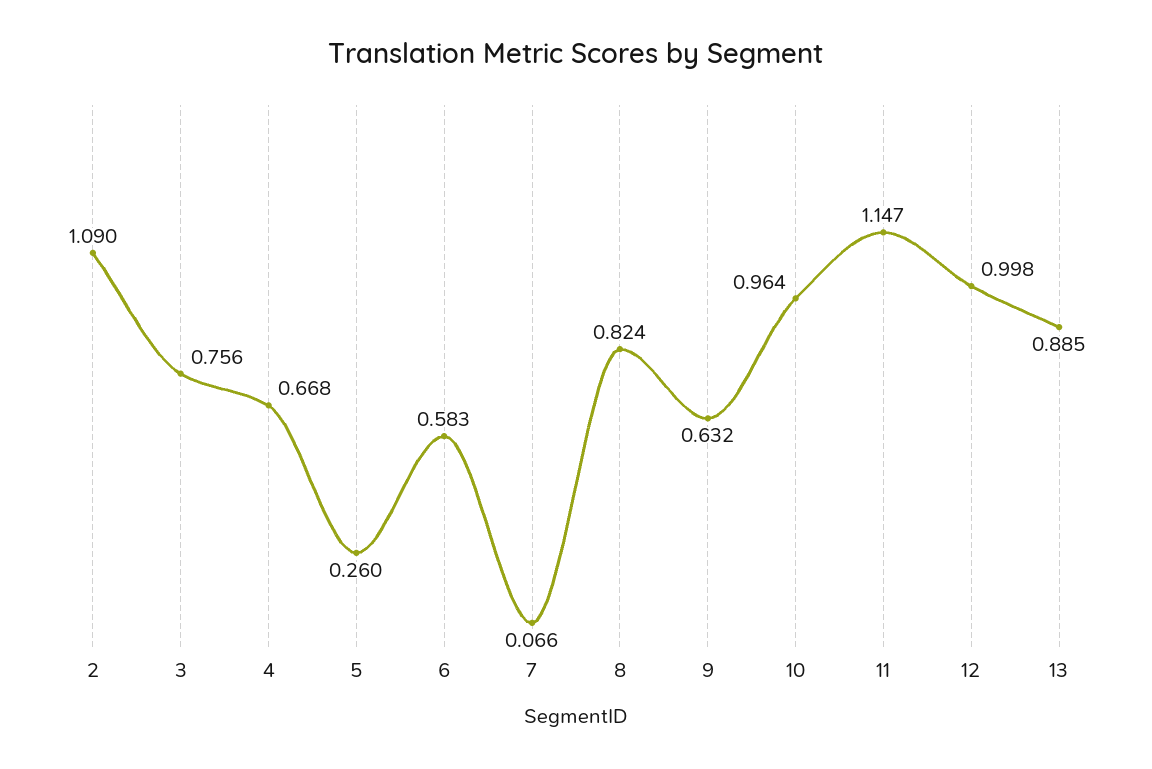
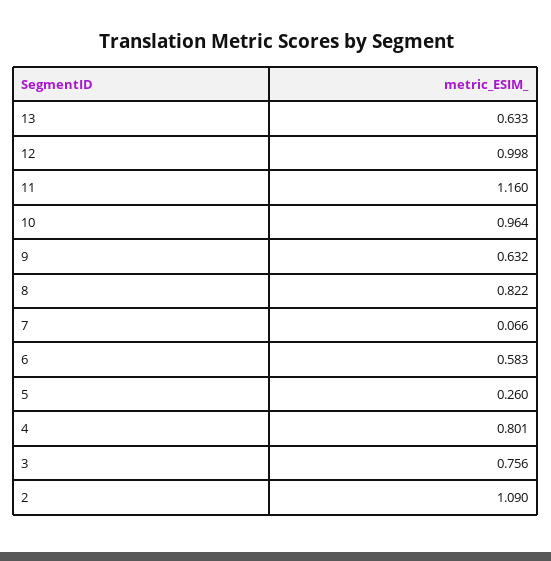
  {
    "2": 1.09,
    "3": 0.756,
-   "4": 0.668,
+   "4": 0.801,
    "5": 0.26,
    "6": 0.583,
    "7": 0.066,
-   "8": 0.824,
+   "8": 0.822,
    "9": 0.632,
    "10": 0.964,
-   "11": 1.147,
+   "11": 1.16,
    "12": 0.998,
-   "13": 0.885
+   "13": 0.633
  }

